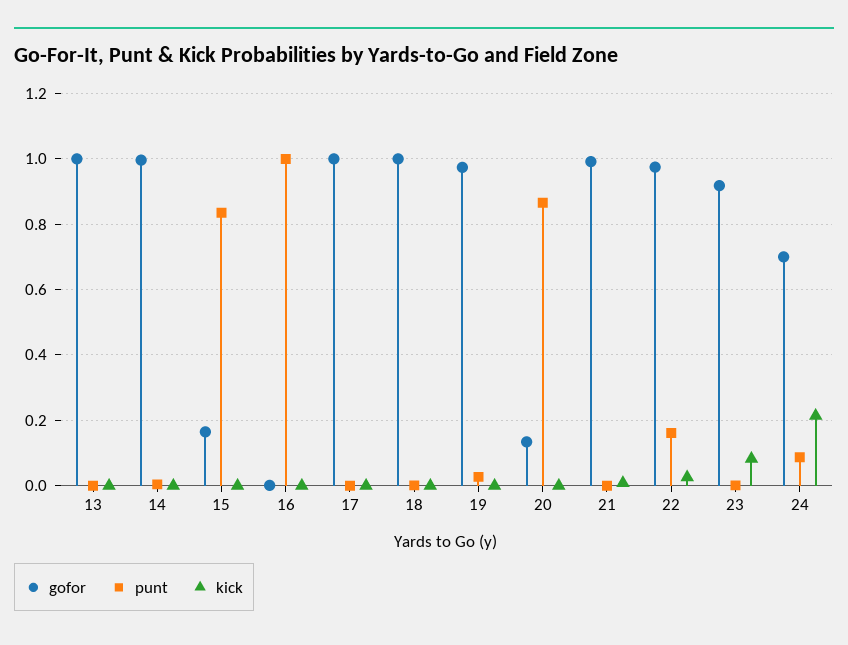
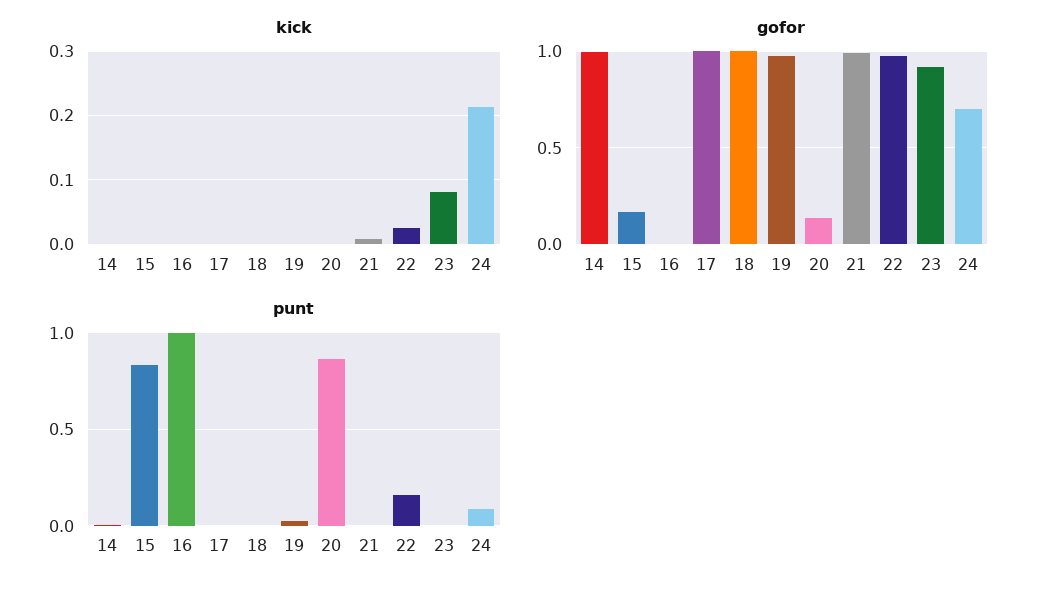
  {
    "gofor": {
-     "13": 1,
      "14": 1,
      "15": 0.16,
      "16": 0,
      "17": 1,
      "18": 1,
      "19": 0.98,
      "20": 0.14,
      "21": 1,
      "22": 0.98,
      "23": 0.92,
      "24": 0.7
    },
    "punt": {
-     "13": 0,
      "14": 0,
      "15": 0.84,
      "16": 1,
      "17": 0,
      "18": 0,
      "19": 0.02,
      "20": 0.86,
      "21": 0,
      "22": 0.16,
      "23": 0,
      "24": 0.08
    },
    "kick": {
-     "13": 0,
      "14": 0,
      "15": 0,
      "16": 0,
      "17": 0,
      "18": 0,
      "19": 0,
      "20": 0,
      "21": 0.01,
      "22": 0.03,
      "23": 0.08,
      "24": 0.21
    }
  }

